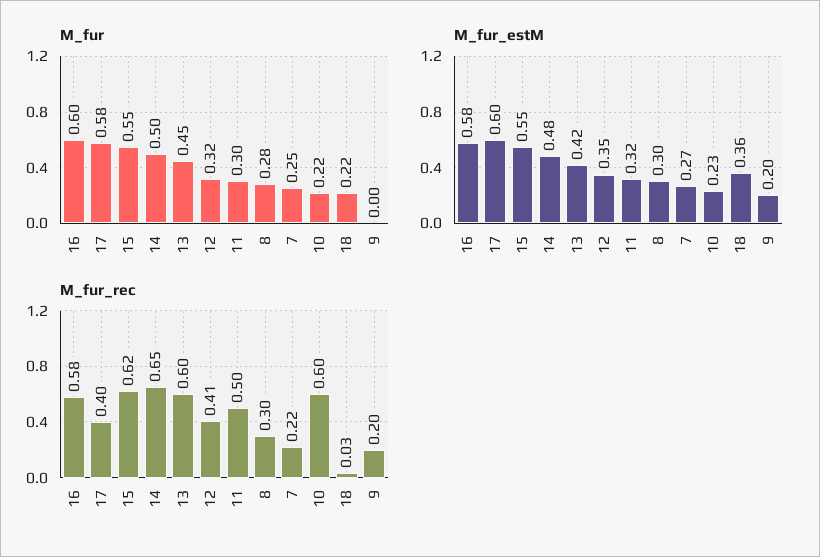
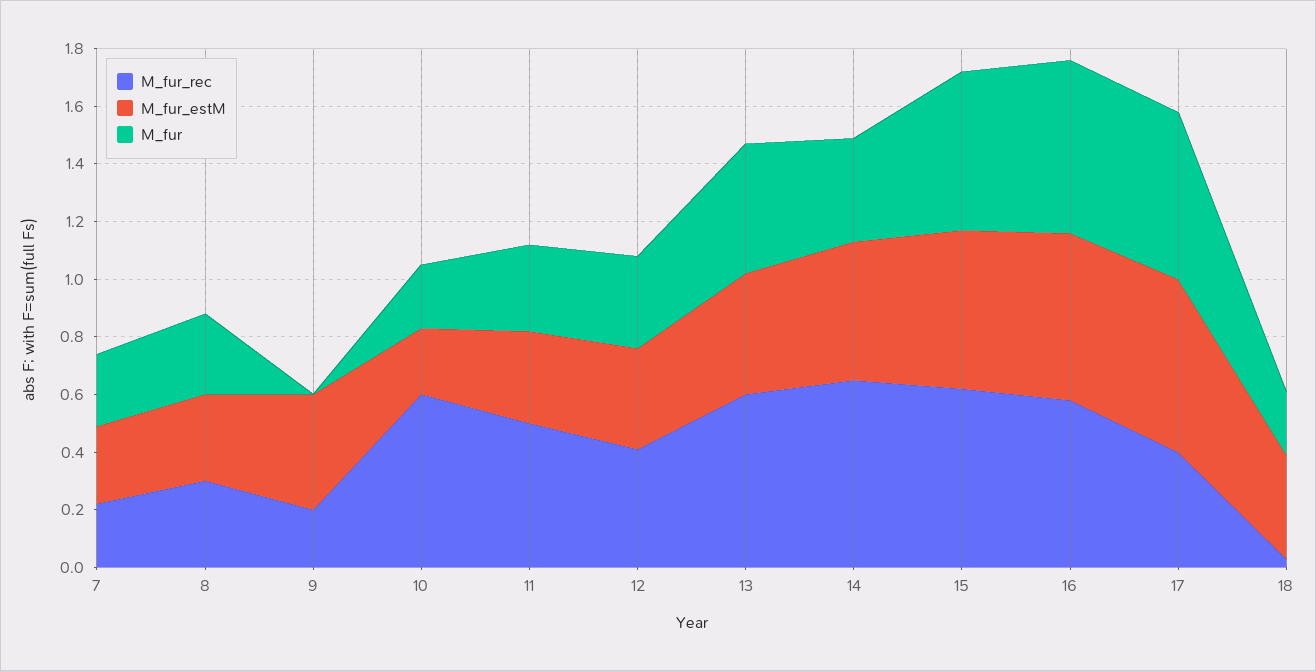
  {
    "M_fur": {
      "16": 0.6,
      "17": 0.58,
      "15": 0.55,
-     "14": 0.5,
+     "14": 0.35,
      "13": 0.45,
      "12": 0.32,
      "11": 0.3,
      "8": 0.28,
      "7": 0.25,
      "10": 0.22,
      "18": 0.22,
      "9": 0
    },
    "M_fur_estM": {
      "16": 0.58,
      "17": 0.6,
      "15": 0.55,
      "14": 0.48,
      "13": 0.42,
      "12": 0.35,
      "11": 0.32,
      "8": 0.3,
      "7": 0.27,
      "10": 0.23,
      "18": 0.36,
-     "9": 0.2
+     "9": 0.4
    },
    "M_fur_rec": {
      "16": 0.58,
      "17": 0.4,
      "15": 0.62,
      "14": 0.65,
      "13": 0.6,
      "12": 0.41,
      "11": 0.5,
      "8": 0.3,
      "7": 0.22,
      "10": 0.6,
      "18": 0.03,
      "9": 0.2
    }
  }

